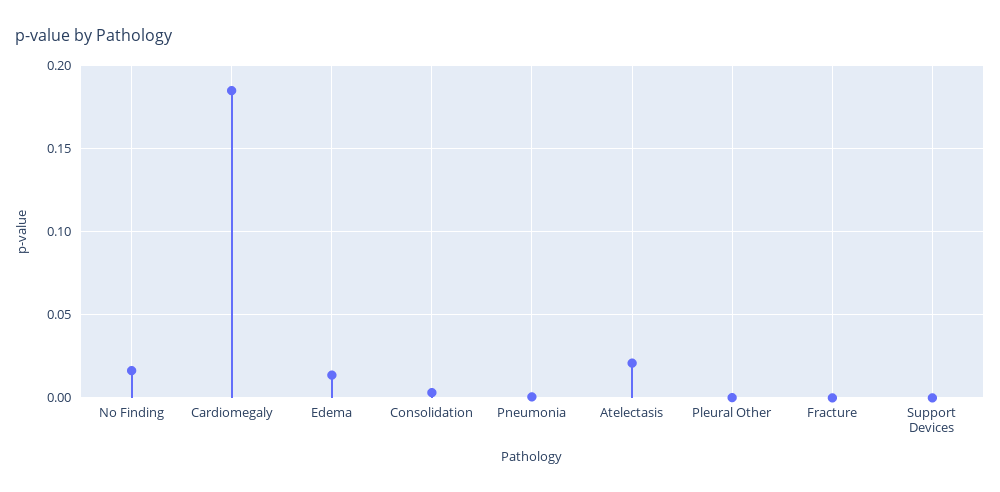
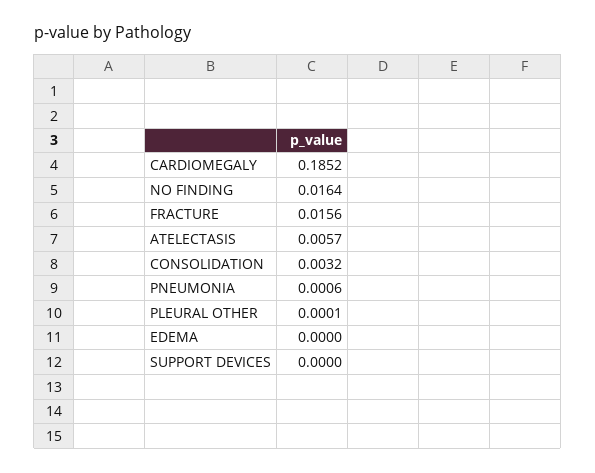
  {
    "No Finding": 0.0164,
    "Cardiomegaly": 0.1852,
-   "Edema": 0.015,
+   "Edema": 0,
    "Consolidation": 0.0032,
    "Pneumonia": 0.0006,
-   "Atelectasis": 0.02,
+   "Atelectasis": 0.0057,
    "Pleural Other": 0.0001,
-   "Fracture": 0,
+   "Fracture": 0.0156,
    "Support Devices": 0
  }

